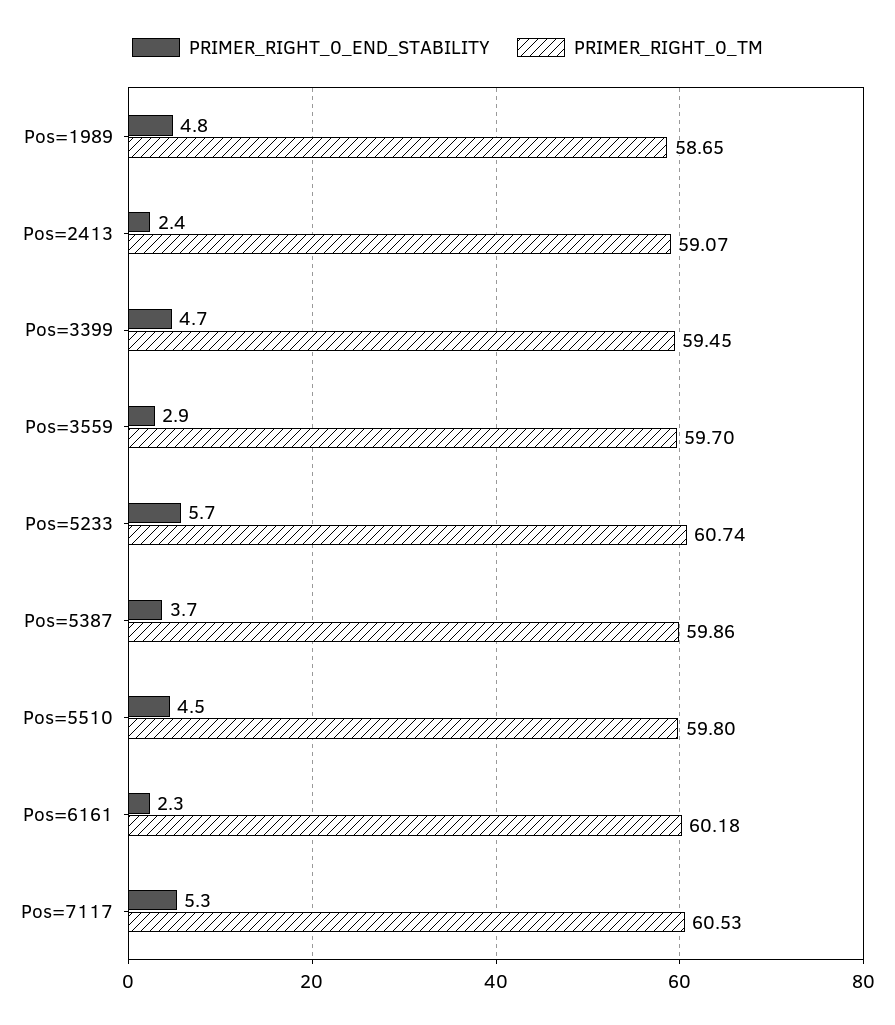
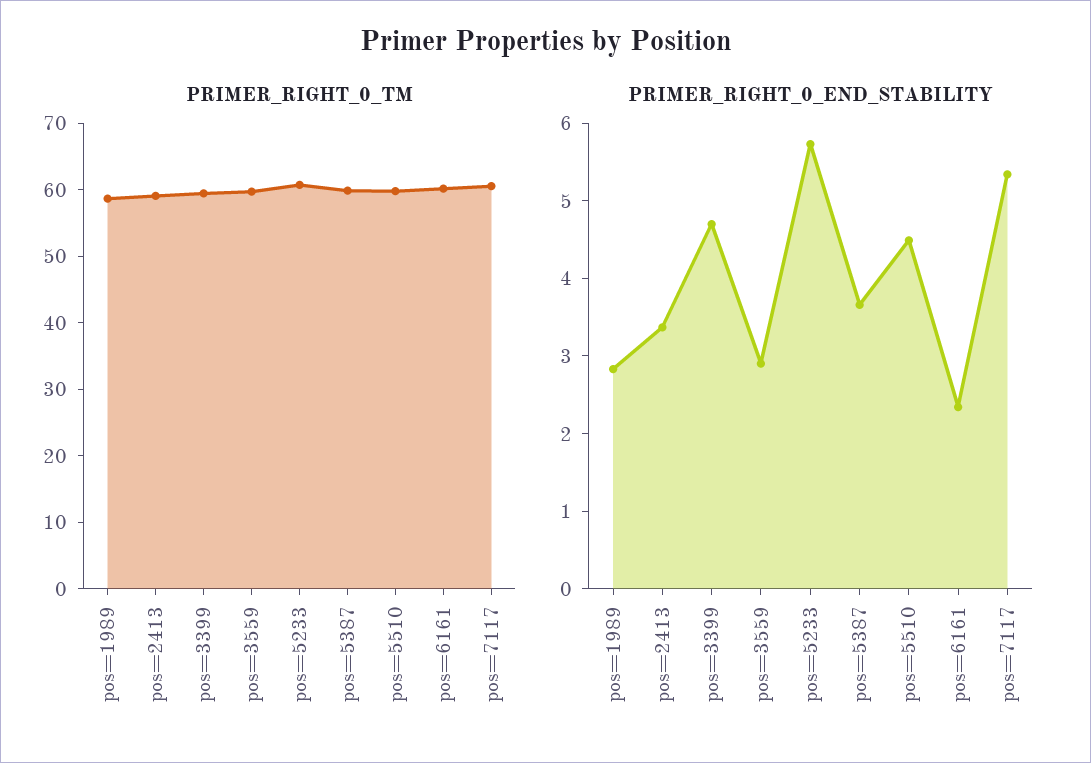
  {
    "PRIMER_RIGHT_0_END_STABILITY": {
-     "Pos=1989": 4.8,
+     "Pos=1989": 2.8,
-     "Pos=2413": 2.4,
+     "Pos=2413": 3.4,
      "Pos=3399": 4.7,
      "Pos=3559": 2.9,
      "Pos=5233": 5.7,
      "Pos=5387": 3.7,
      "Pos=5510": 4.5,
      "Pos=6161": 2.3,
      "Pos=7117": 5.3
    },
    "PRIMER_RIGHT_0_TM": {
      "Pos=1989": 58.65,
      "Pos=2413": 59.07,
      "Pos=3399": 59.45,
      "Pos=3559": 59.7,
      "Pos=5233": 60.74,
      "Pos=5387": 59.86,
      "Pos=5510": 59.8,
      "Pos=6161": 60.18,
      "Pos=7117": 60.53
    }
  }

